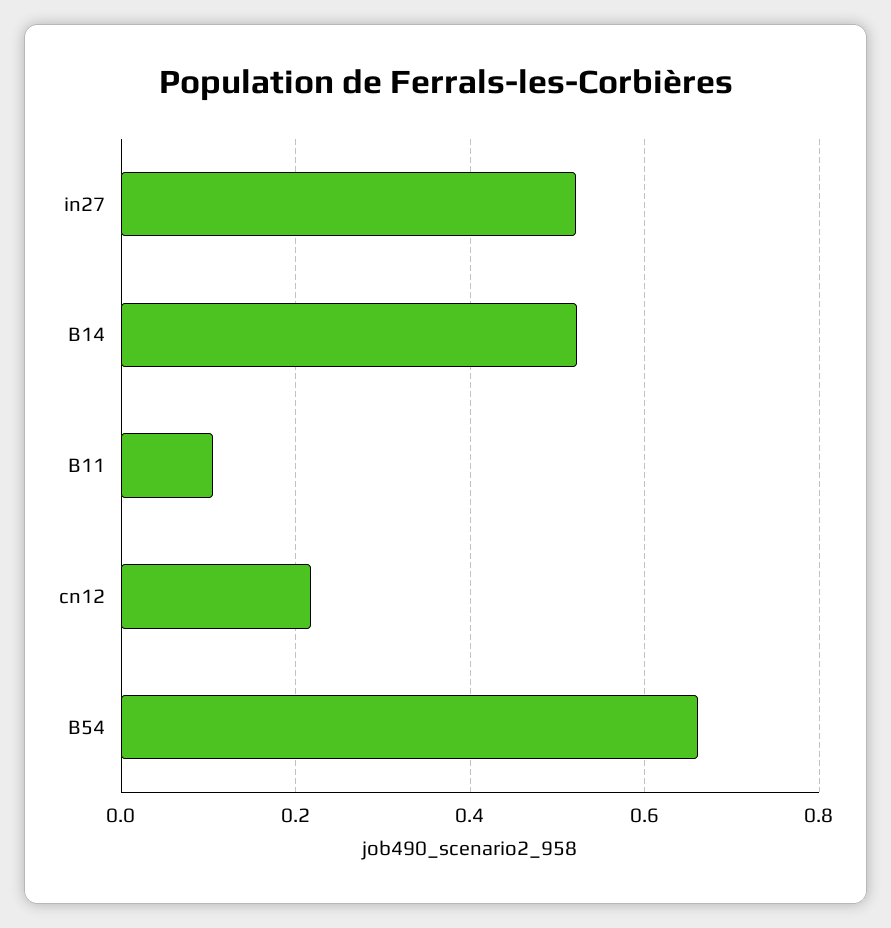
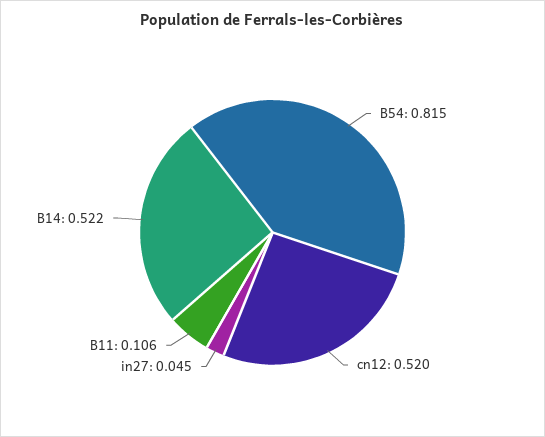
  {
-   "in27": 0.52,
+   "in27": 0.045,
    "B14": 0.522,
    "B11": 0.106,
-   "cn12": 0.22,
+   "cn12": 0.52,
-   "B54": 0.66
+   "B54": 0.815
  }

